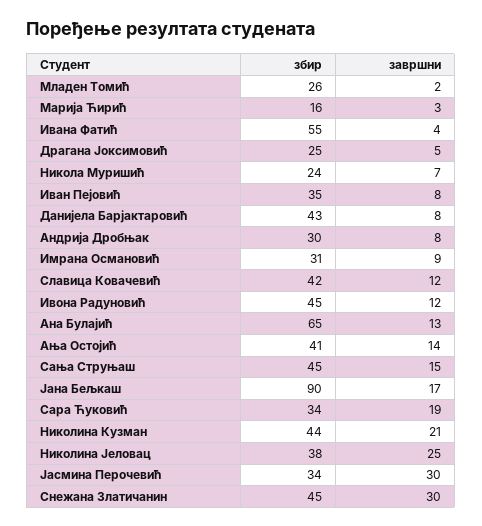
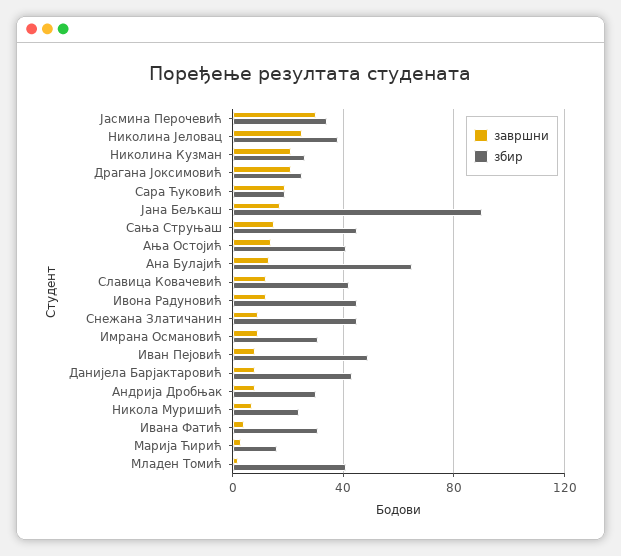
  {
    "збир": {
-     "Младен Томић": 26,
+     "Младен Томић": 40,
      "Марија Ћирић": 16,
-     "Ивана Фатић": 55,
+     "Ивана Фатић": 30,
      "Драгана Јоксимовић": 25,
      "Никола Муришић": 24,
-     "Иван Пејовић": 35,
+     "Иван Пејовић": 50,
      "Данијела Барјактаровић": 43,
      "Андрија Дробњак": 30,
      "Имрана Османовић": 31,
      "Славица Ковачевић": 42,
      "Ивона Радуновић": 45,
      "Ана Булајић": 65,
      "Ања Остојић": 41,
      "Сања Струњаш": 45,
      "Јана Бељкаш": 90,
-     "Сара Ћуковић": 34,
+     "Сара Ћуковић": 20,
-     "Николина Кузман": 44,
+     "Николина Кузман": 25,
      "Николина Јеловац": 38,
      "Јасмина Перочевић": 34,
      "Снежана Златичанин": 45
    },
    "завршни": {
      "Младен Томић": 2,
      "Марија Ћирић": 3,
      "Ивана Фатић": 4,
-     "Драгана Јоксимовић": 5,
+     "Драгана Јоксимовић": 20,
      "Никола Муришић": 7,
      "Иван Пејовић": 8,
      "Данијела Барјактаровић": 8,
      "Андрија Дробњак": 8,
      "Имрана Османовић": 9,
      "Славица Ковачевић": 12,
      "Ивона Радуновић": 12,
      "Ана Булајић": 13,
      "Ања Остојић": 14,
      "Сања Струњаш": 15,
      "Јана Бељкаш": 17,
      "Сара Ћуковић": 19,
      "Николина Кузман": 21,
      "Николина Јеловац": 25,
      "Јасмина Перочевић": 30,
-     "Снежана Златичанин": 30
+     "Снежана Златичанин": 10
    }
  }

